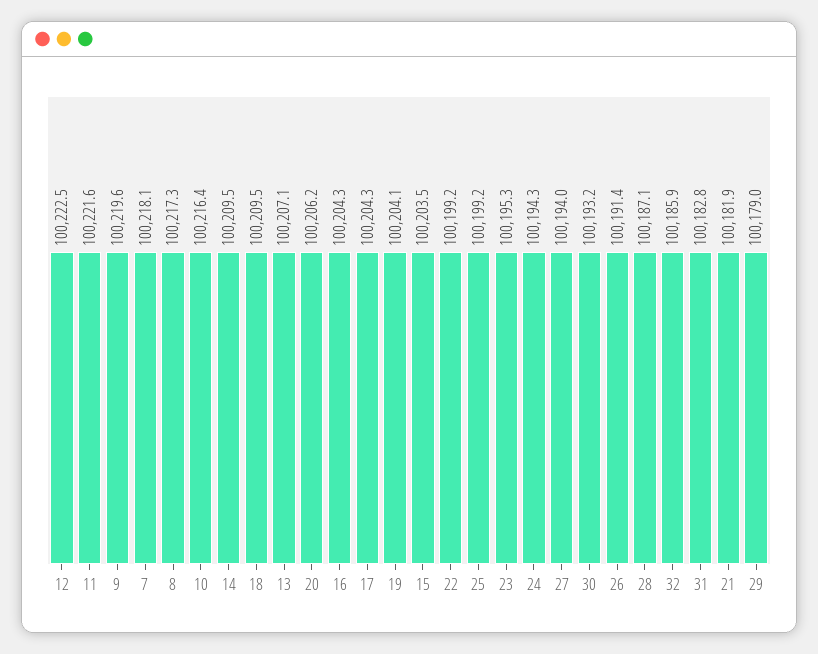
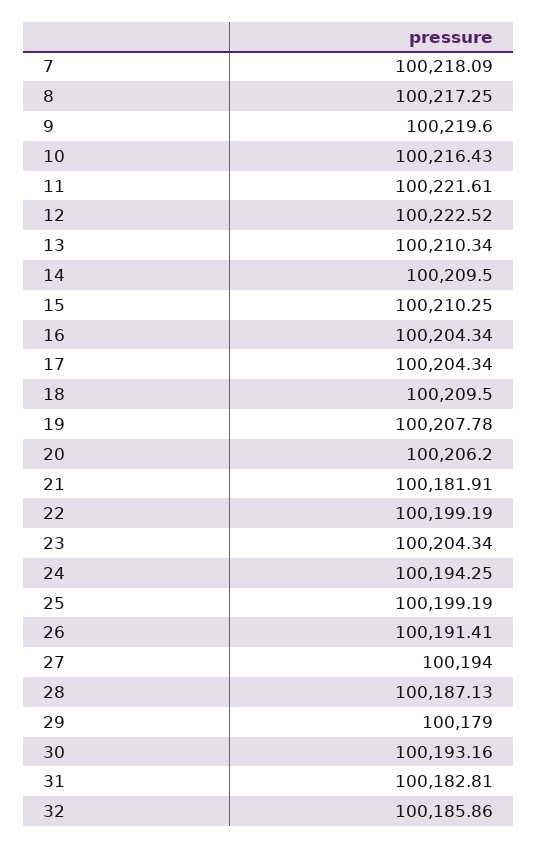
  {
    "12": 100222.52,
    "11": 100221.61,
    "9": 100219.6,
    "7": 100218.09,
    "8": 100217.25,
    "10": 100216.43,
    "14": 100209.5,
    "18": 100209.5,
-   "13": 100207.1,
+   "13": 100210.34,
    "20": 100206.2,
    "16": 100204.34,
    "17": 100204.34,
-   "19": 100204.1,
+   "19": 100207.78,
-   "15": 100203.5,
+   "15": 100210.25,
    "22": 100199.19,
    "25": 100199.19,
-   "23": 100195.3,
+   "23": 100204.34,
    "24": 100194.25,
    "27": 100194,
    "30": 100193.16,
    "26": 100191.41,
    "28": 100187.13,
    "32": 100185.86,
    "31": 100182.81,
    "21": 100181.91,
    "29": 100179
  }

